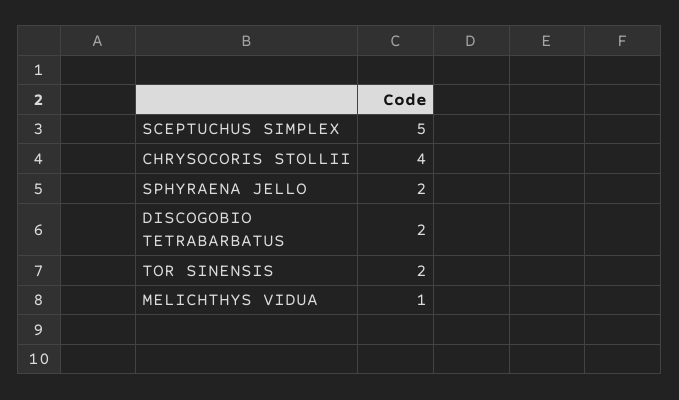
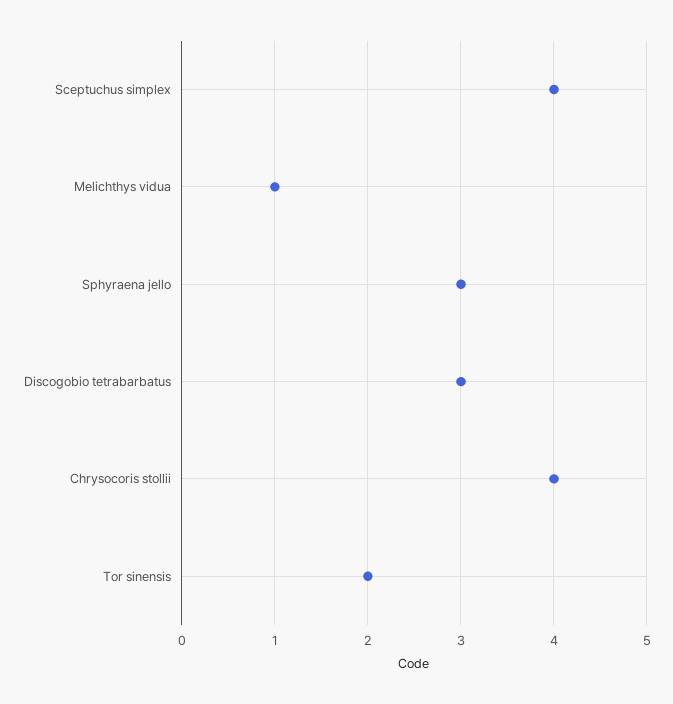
  {
-   "SCEPTUCHUS SIMPLEX": 5,
+   "SCEPTUCHUS SIMPLEX": 4,
    "CHRYSOCORIS STOLLII": 4,
-   "SPHYRAENA JELLO": 2,
+   "SPHYRAENA JELLO": 3,
-   "DISCOGOBIO TETRABARBATUS": 2,
+   "DISCOGOBIO TETRABARBATUS": 3,
    "TOR SINENSIS": 2,
    "MELICHTHYS VIDUA": 1
  }

